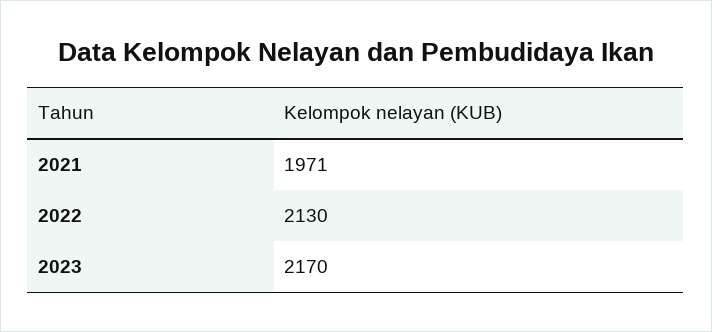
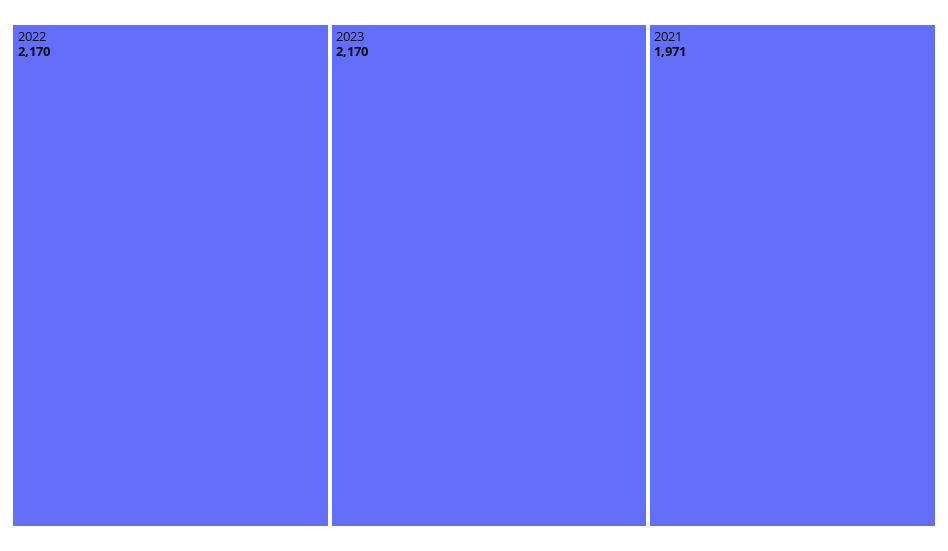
  {
    "2021": 1971,
-   "2022": 2130,
+   "2022": 2170,
    "2023": 2170
  }

